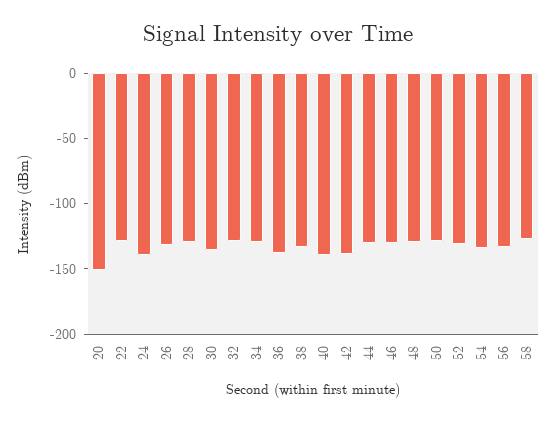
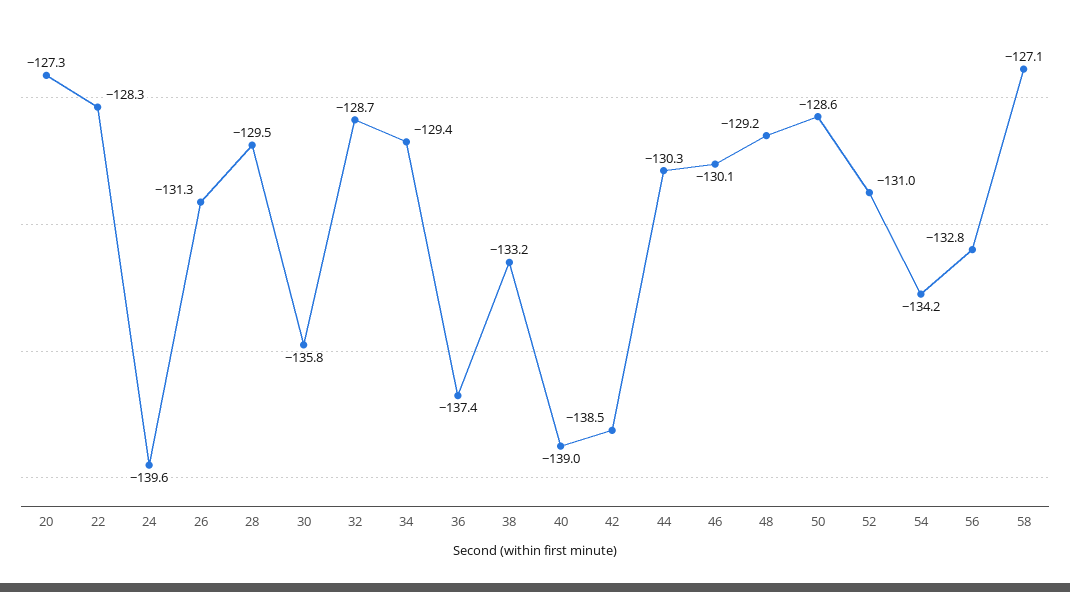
  {
-   "20": -150,
+   "20": -127.3,
    "22": -128.3,
    "24": -139.6,
    "26": -131.3,
    "28": -129.5,
    "30": -135.8,
    "32": -128.7,
    "34": -129.4,
    "36": -137.4,
    "38": -133.2,
    "40": -139,
    "42": -138.5,
    "44": -130.3,
    "46": -130.1,
    "48": -129.2,
    "50": -128.6,
    "52": -131,
    "54": -134.2,
    "56": -132.8,
    "58": -127.1
  }

